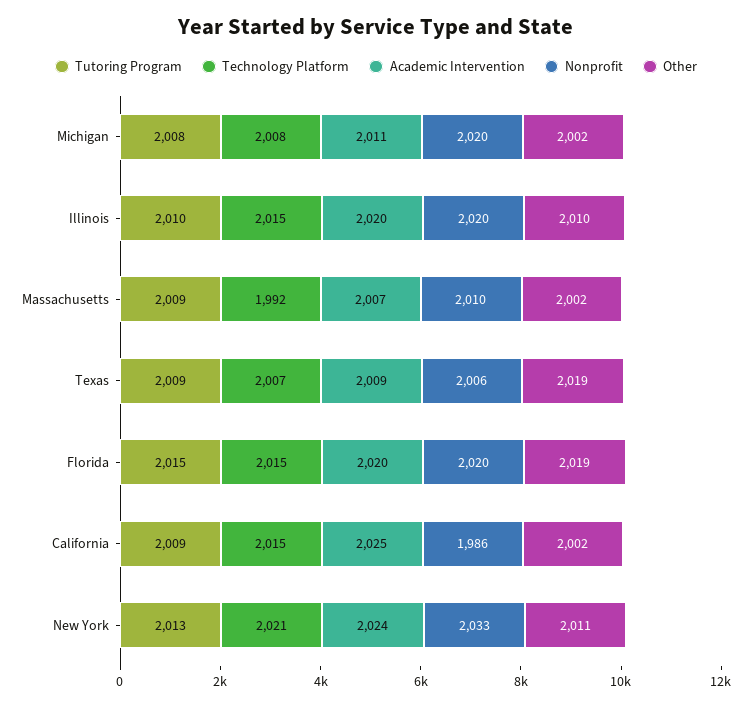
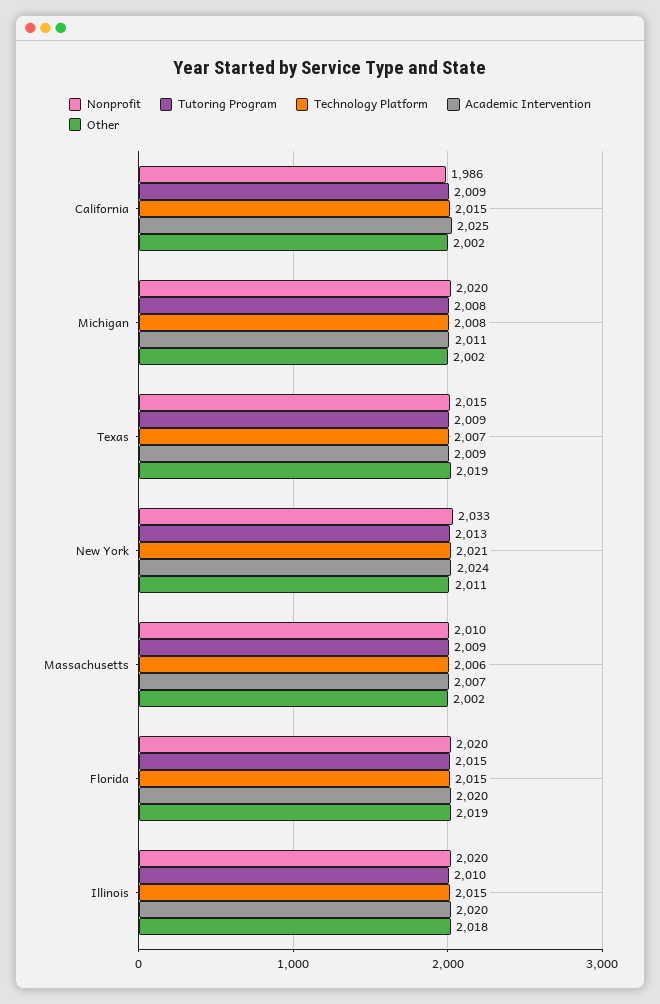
  {
    "Tutoring Program": {
      "Michigan": 2008,
      "Illinois": 2010,
      "Massachusetts": 2009,
      "Texas": 2009,
      "Florida": 2015,
      "California": 2009,
      "New York": 2013
    },
    "Technology Platform": {
      "Michigan": 2008,
      "Illinois": 2015,
-     "Massachusetts": 1992,
+     "Massachusetts": 2006,
      "Texas": 2007,
      "Florida": 2015,
      "California": 2015,
      "New York": 2021
    },
    "Academic Intervention": {
      "Michigan": 2011,
      "Illinois": 2020,
      "Massachusetts": 2007,
      "Texas": 2009,
      "Florida": 2020,
      "California": 2025,
      "New York": 2024
    },
    "Nonprofit": {
      "Michigan": 2020,
      "Illinois": 2020,
      "Massachusetts": 2010,
-     "Texas": 2006,
+     "Texas": 2015,
      "Florida": 2020,
      "California": 1986,
      "New York": 2033
    },
    "Other": {
      "Michigan": 2002,
-     "Illinois": 2010,
+     "Illinois": 2018,
      "Massachusetts": 2002,
      "Texas": 2019,
      "Florida": 2019,
      "California": 2002,
      "New York": 2011
    }
  }

